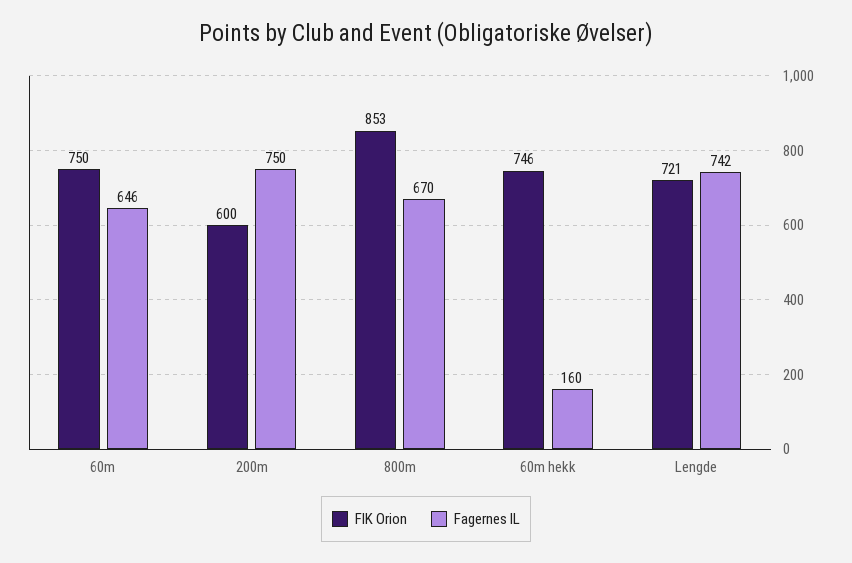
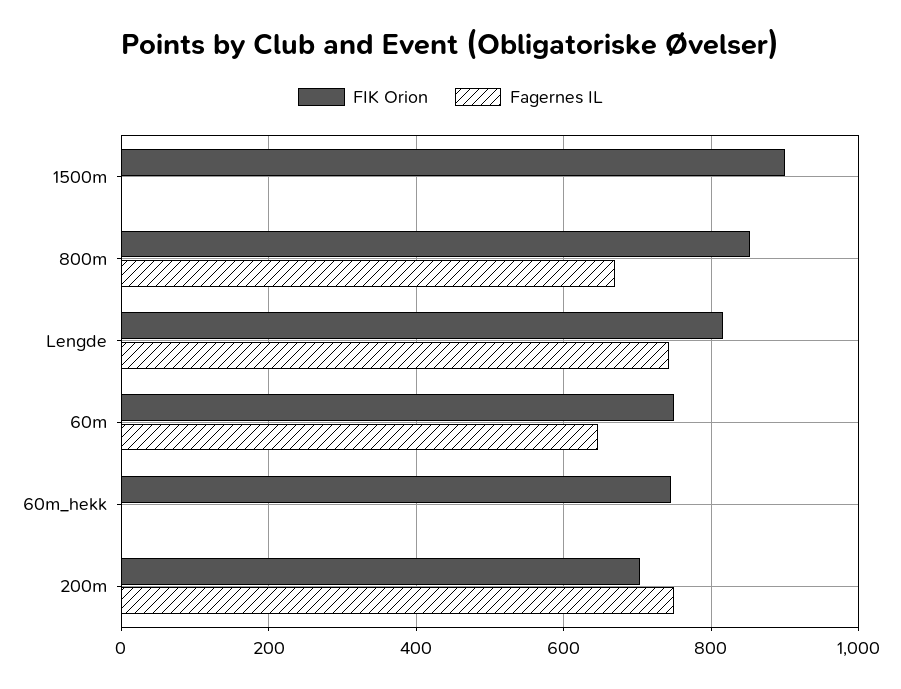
  {
    "FIK Orion": {
      "60m": 750,
-     "200m": 600,
+     "200m": 700,
      "800m": 853,
      "60m hekk": 746,
-     "Lengde": 721
+     "Lengde": 820,
+     "1500m": 900
    },
    "Fagernes IL": {
      "60m": 646,
      "200m": 750,
      "800m": 670,
-     "60m hekk": 160,
+     "60m hekk": 0,
-     "Lengde": 742
+     "Lengde": 742,
+     "1500m": 0
    }
  }

